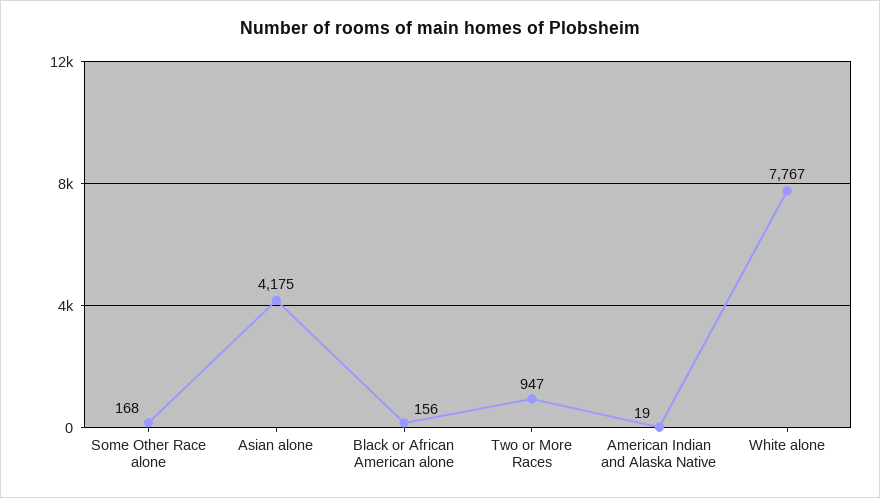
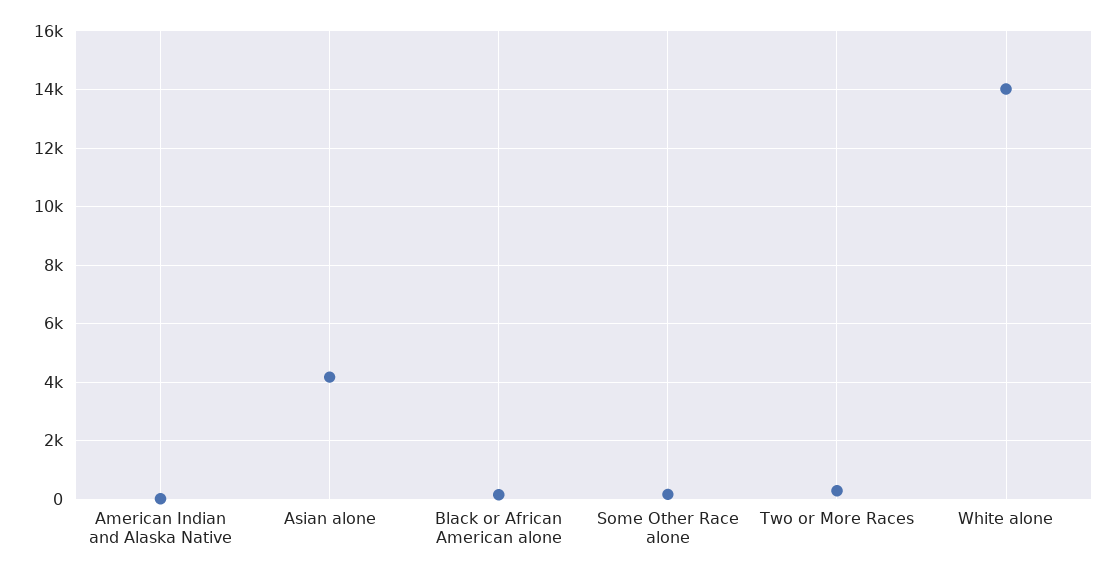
  {
    "Some Other Race alone": 168,
    "Asian alone": 4175,
    "Black or African American alone": 156,
-   "Two or More Races": 947,
+   "Two or More Races": 250,
    "American Indian and Alaska Native": 19,
-   "White alone": 7767
+   "White alone": 14000
  }

